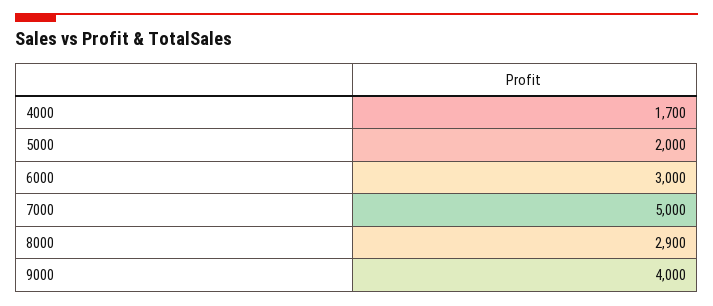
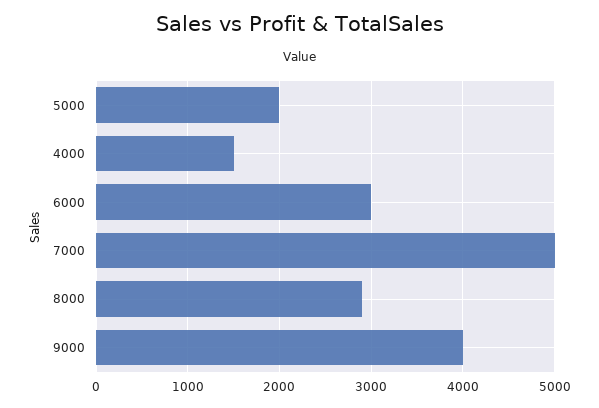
  {
-   "4000": 1700,
+   "4000": 1500,
    "5000": 2000,
    "6000": 3000,
    "7000": 5000,
    "8000": 2900,
    "9000": 4000
  }

